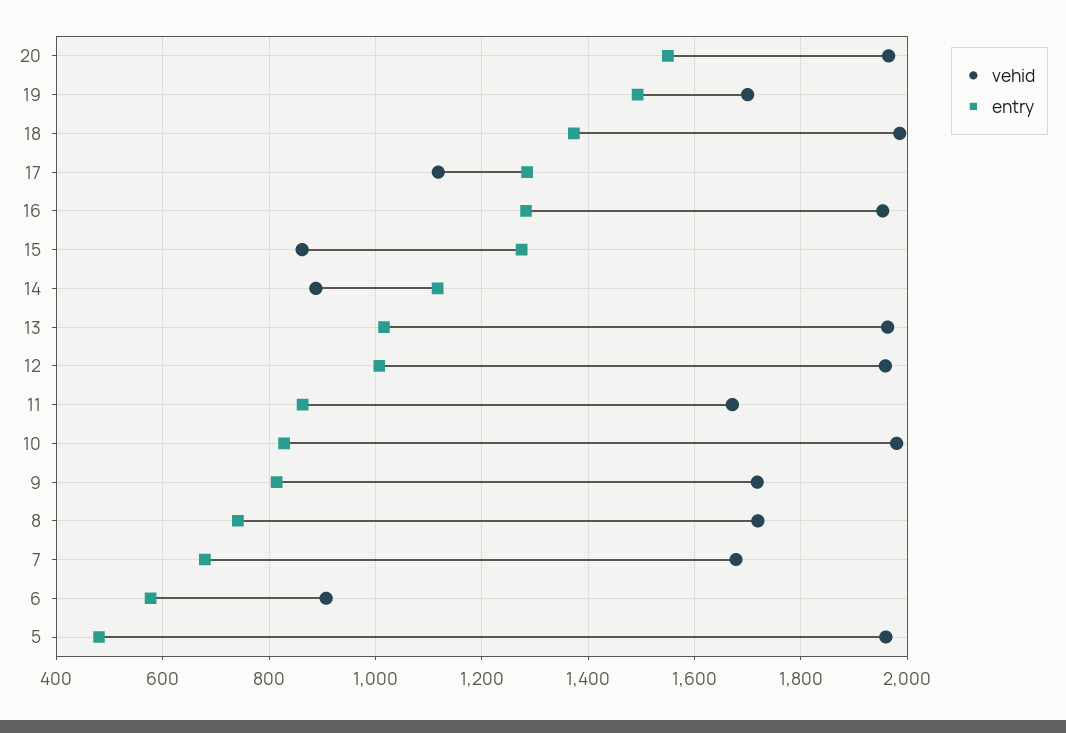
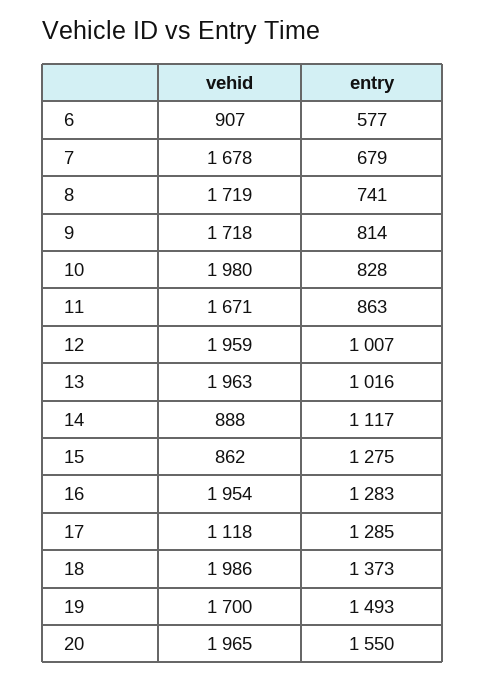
  {
    "vehid": {
      "20": 1965,
      "19": 1700,
      "18": 1986,
      "17": 1118,
      "16": 1954,
      "15": 862,
      "14": 888,
      "13": 1963,
      "12": 1959,
      "11": 1671,
      "10": 1980,
      "9": 1718,
      "8": 1719,
      "7": 1678,
-     "6": 907,
+     "6": 907
-     "5": 1960
    },
    "entry": {
      "20": 1550,
      "19": 1493,
      "18": 1373,
      "17": 1285,
      "16": 1283,
      "15": 1275,
      "14": 1117,
      "13": 1016,
      "12": 1007,
      "11": 863,
      "10": 828,
      "9": 814,
      "8": 741,
      "7": 679,
-     "6": 577,
+     "6": 577
-     "5": 480
    }
  }

